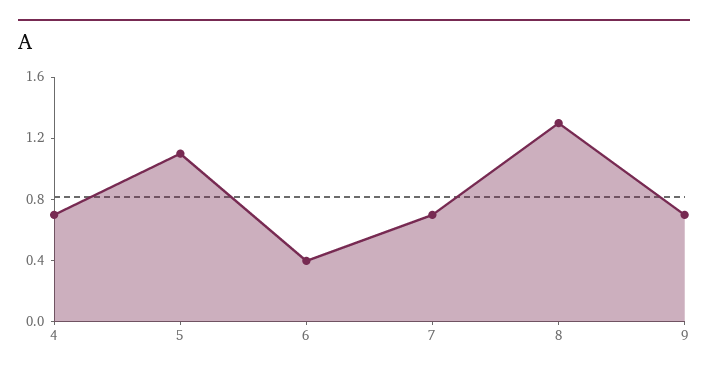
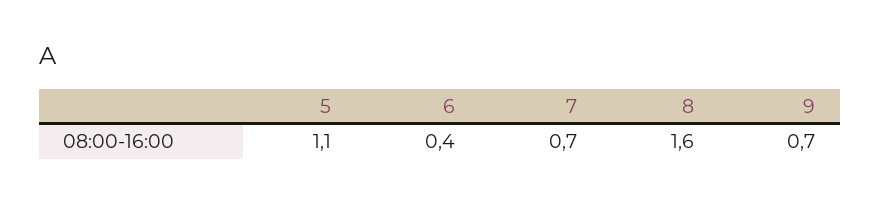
  {
-   "4": 0.7,
    "5": 1.1,
    "6": 0.4,
    "7": 0.7,
-   "8": 1.3,
+   "8": 1.6,
    "9": 0.7
  }

